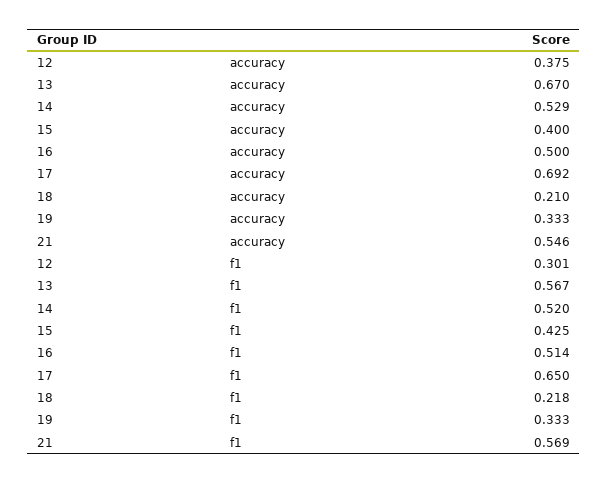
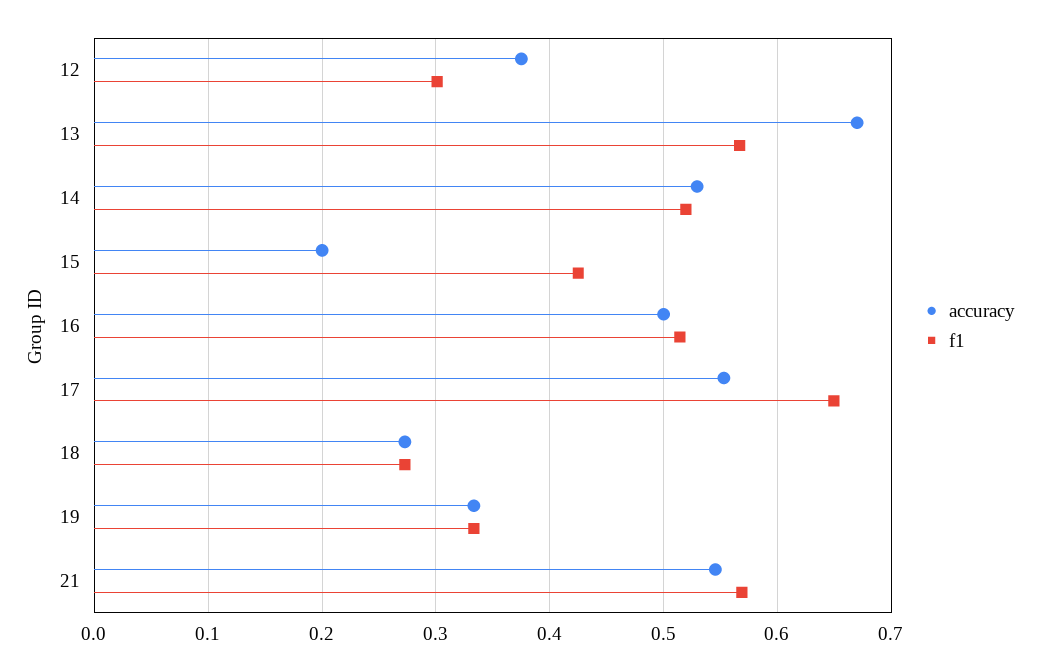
  {
    "accuracy": {
      "12": 0.375,
      "13": 0.67,
      "14": 0.529,
-     "15": 0.4,
+     "15": 0.2,
      "16": 0.5,
-     "17": 0.692,
+     "17": 0.55,
-     "18": 0.21,
+     "18": 0.27,
      "19": 0.333,
      "21": 0.546
    },
    "f1": {
      "12": 0.301,
      "13": 0.567,
      "14": 0.52,
      "15": 0.425,
      "16": 0.514,
      "17": 0.65,
-     "18": 0.218,
+     "18": 0.27,
      "19": 0.333,
      "21": 0.569
    }
  }

